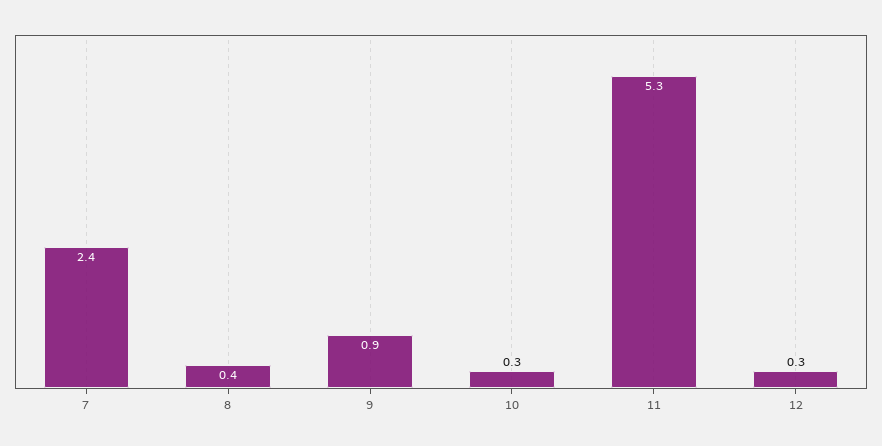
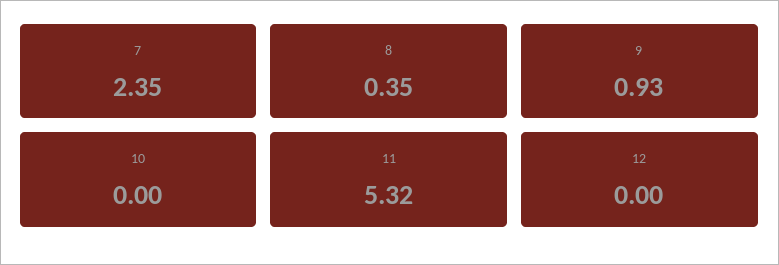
  {
    "7": 2.35,
    "8": 0.35,
    "9": 0.93,
-   "10": 0.3,
+   "10": 0,
    "11": 5.32,
-   "12": 0.3
+   "12": 0
  }

